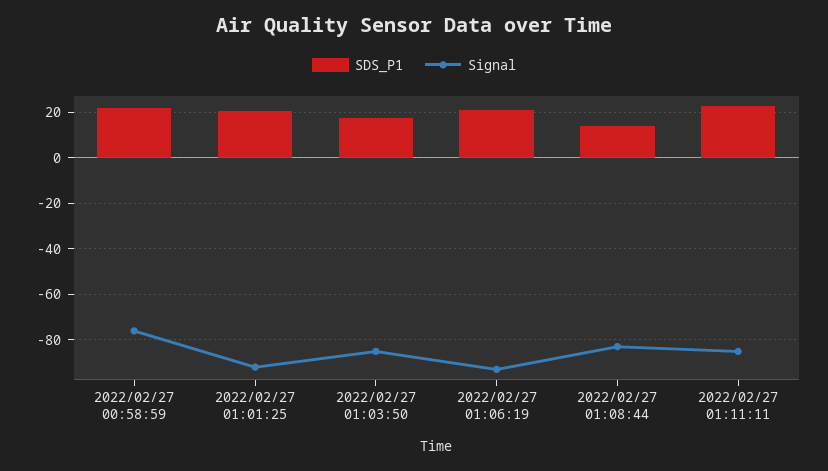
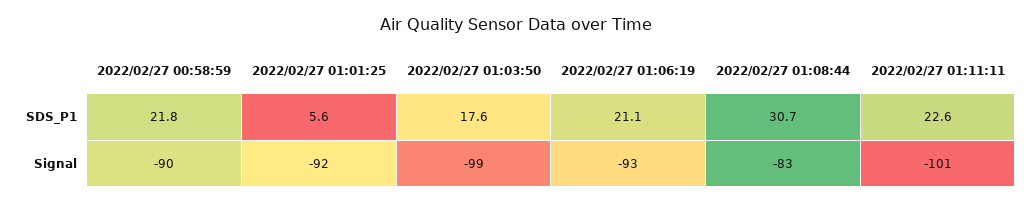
  {
    "SDS_P1": {
      "2022/02/27 00:58:59": 21.8,
-     "2022/02/27 01:01:25": 20,
+     "2022/02/27 01:01:25": 5.6,
      "2022/02/27 01:03:50": 17.6,
      "2022/02/27 01:06:19": 21.1,
-     "2022/02/27 01:08:44": 15,
+     "2022/02/27 01:08:44": 30.7,
      "2022/02/27 01:11:11": 22.6
    },
    "Signal": {
-     "2022/02/27 00:58:59": -75,
+     "2022/02/27 00:58:59": -90,
      "2022/02/27 01:01:25": -92,
-     "2022/02/27 01:03:50": -85,
+     "2022/02/27 01:03:50": -99,
      "2022/02/27 01:06:19": -93,
      "2022/02/27 01:08:44": -83,
-     "2022/02/27 01:11:11": -85
+     "2022/02/27 01:11:11": -101
    }
  }

